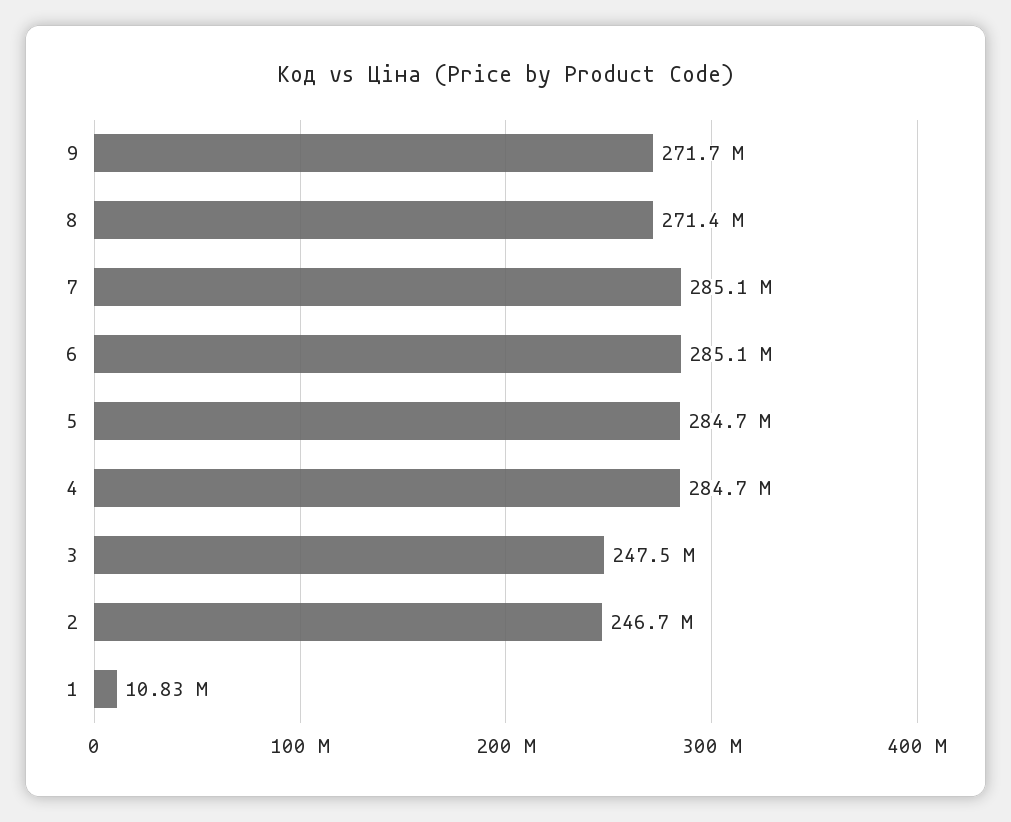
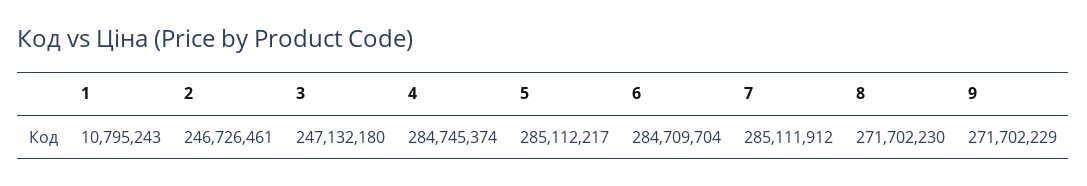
  {
    "9": 271702229,
-   "8": 271400000,
+   "8": 271702230,
    "7": 285111912,
-   "6": 285100000,
+   "6": 284709704,
-   "5": 284700000,
+   "5": 285112217,
    "4": 284745374,
-   "3": 247500000,
+   "3": 247132180,
    "2": 246726461,
-   "1": 10830000
+   "1": 10795243
  }

